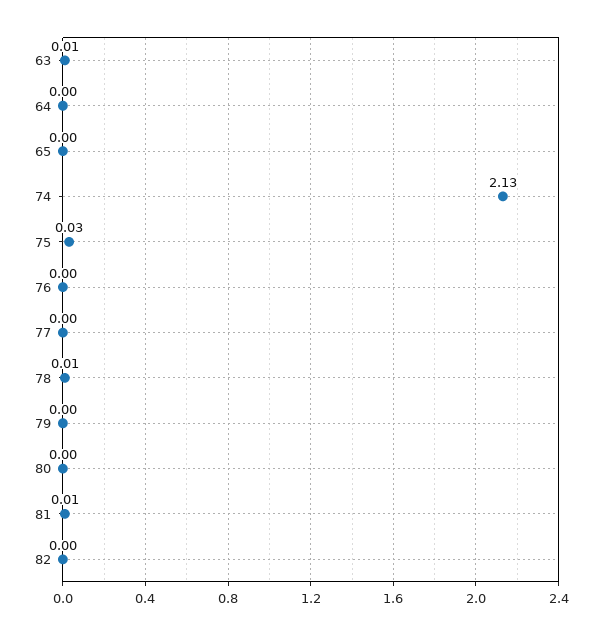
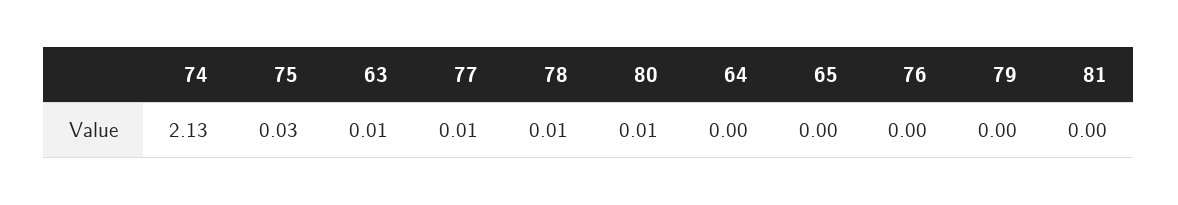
  {
    "63": 0.01,
    "64": 0,
    "65": 0,
    "74": 2.13,
    "75": 0.03,
    "76": 0,
-   "77": 0,
+   "77": 0.01,
    "78": 0.01,
    "79": 0,
-   "80": 0,
+   "80": 0.01,
-   "81": 0.01,
+   "81": 0
-   "82": 0
  }

